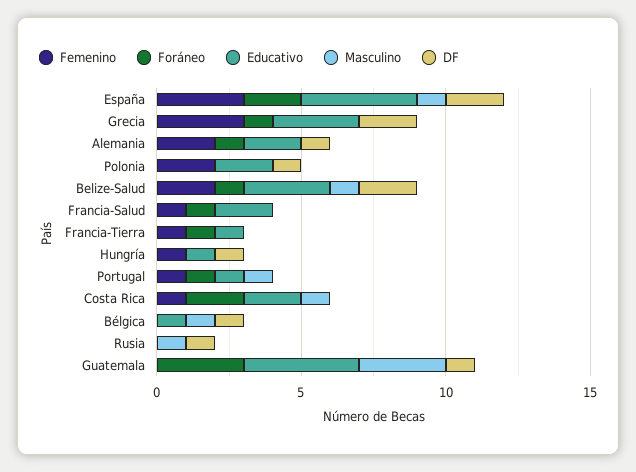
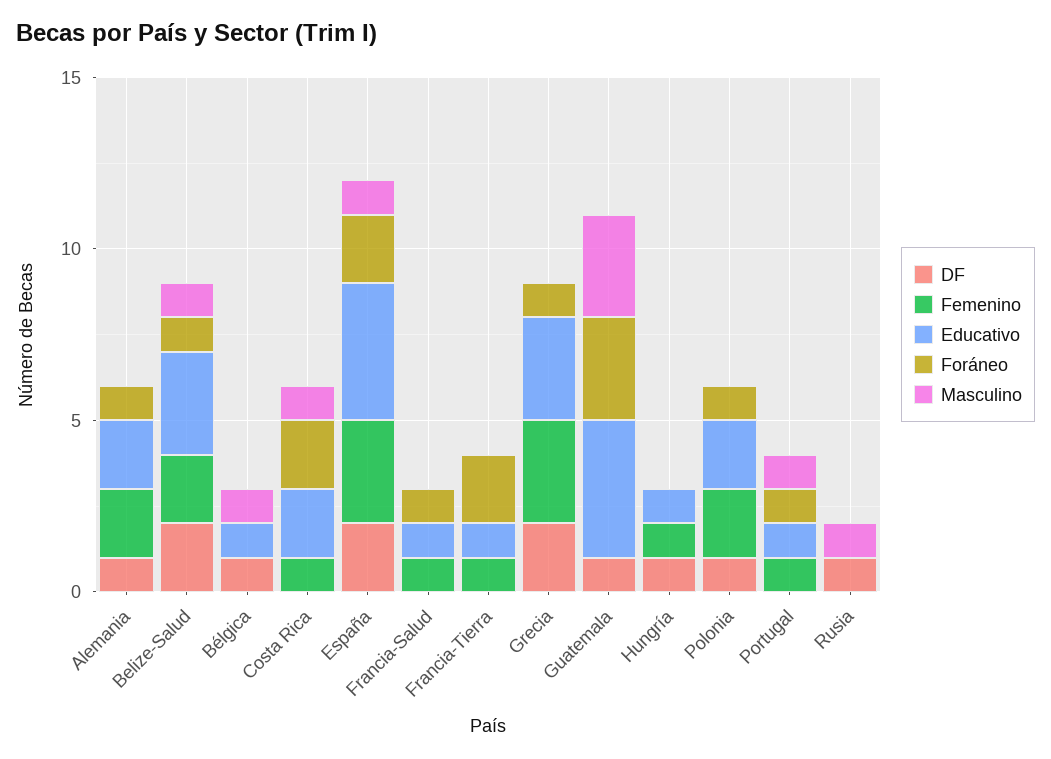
  {
    "Femenino": {
      "España": 3,
      "Grecia": 3,
      "Alemania": 2,
      "Polonia": 2,
      "Belize-Salud": 2,
      "Francia-Salud": 1,
      "Francia-Tierra": 1,
      "Hungría": 1,
      "Portugal": 1,
      "Costa Rica": 1,
      "Bélgica": 0,
      "Rusia": 0,
      "Guatemala": 0
    },
    "Foráneo": {
      "España": 2,
      "Grecia": 1,
      "Alemania": 1,
-     "Polonia": 0,
+     "Polonia": 1,
      "Belize-Salud": 1,
      "Francia-Salud": 1,
-     "Francia-Tierra": 1,
+     "Francia-Tierra": 2,
      "Hungría": 0,
      "Portugal": 1,
      "Costa Rica": 2,
      "Bélgica": 0,
      "Rusia": 0,
      "Guatemala": 3
    },
    "Educativo": {
      "España": 4,
      "Grecia": 3,
      "Alemania": 2,
      "Polonia": 2,
      "Belize-Salud": 3,
-     "Francia-Salud": 2,
+     "Francia-Salud": 1,
      "Francia-Tierra": 1,
      "Hungría": 1,
      "Portugal": 1,
      "Costa Rica": 2,
      "Bélgica": 1,
      "Rusia": 0,
      "Guatemala": 4
    },
    "Masculino": {
      "España": 1,
      "Grecia": 0,
      "Alemania": 0,
      "Polonia": 0,
      "Belize-Salud": 1,
      "Francia-Salud": 0,
      "Francia-Tierra": 0,
      "Hungría": 0,
      "Portugal": 1,
      "Costa Rica": 1,
      "Bélgica": 1,
      "Rusia": 1,
      "Guatemala": 3
    },
    "DF": {
      "España": 2,
      "Grecia": 2,
      "Alemania": 1,
      "Polonia": 1,
      "Belize-Salud": 2,
      "Francia-Salud": 0,
      "Francia-Tierra": 0,
      "Hungría": 1,
      "Portugal": 0,
      "Costa Rica": 0,
      "Bélgica": 1,
      "Rusia": 1,
      "Guatemala": 1
    }
  }

